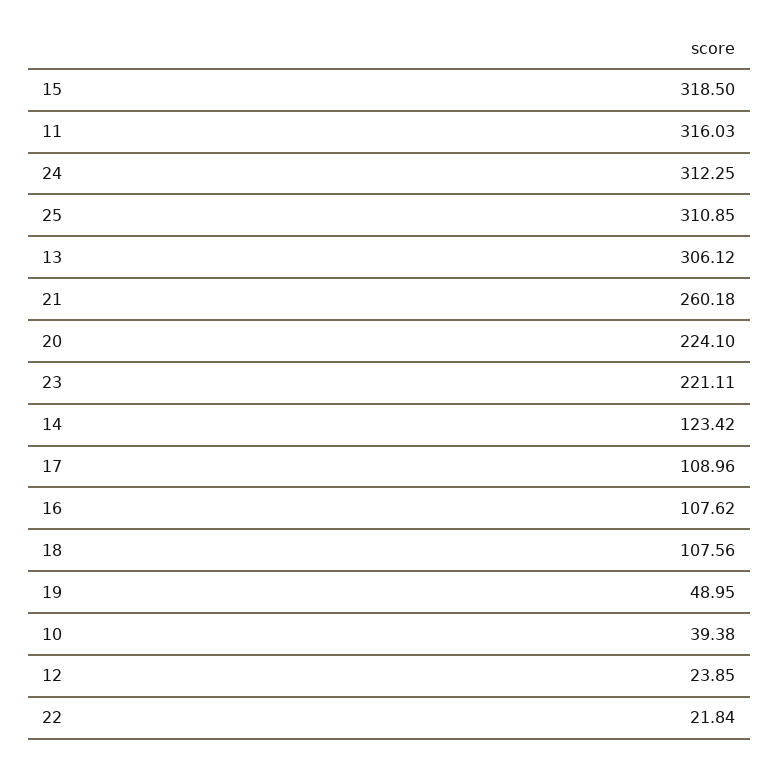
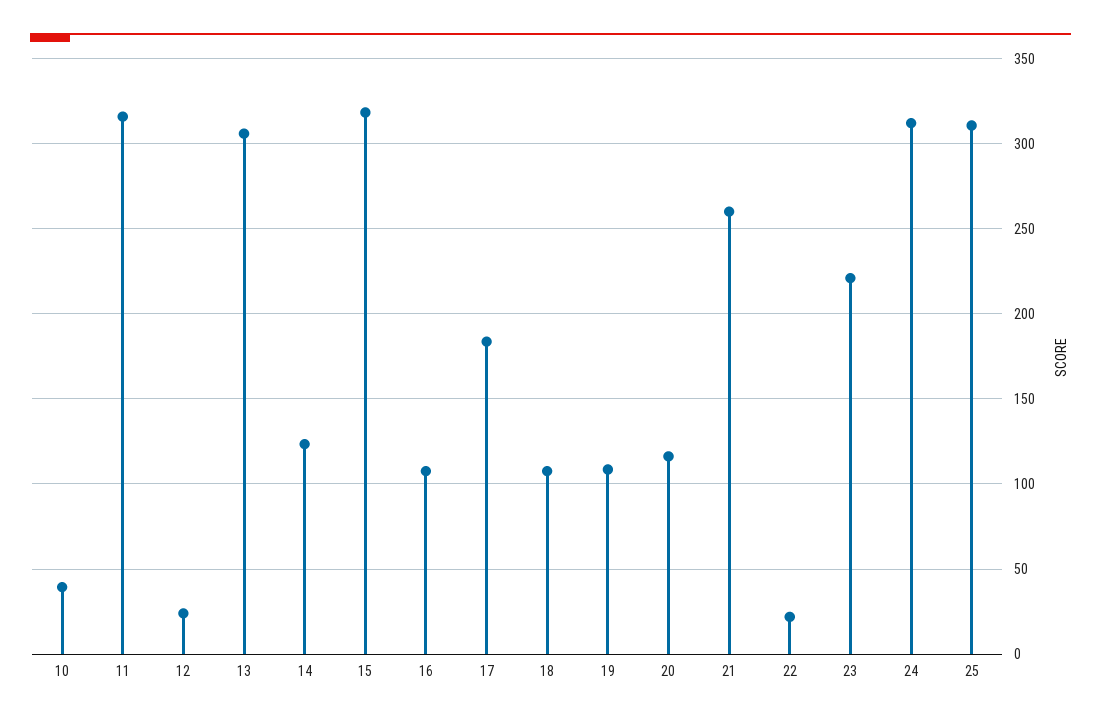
  {
    "15": 318.5,
    "11": 316.03,
    "24": 312.25,
    "25": 310.85,
    "13": 306.12,
    "21": 260.18,
-   "20": 224.1,
+   "20": 115,
    "23": 221.11,
    "14": 123.42,
-   "17": 108.96,
+   "17": 185,
    "16": 107.62,
    "18": 107.56,
-   "19": 48.95,
+   "19": 110,
    "10": 39.38,
    "12": 23.85,
    "22": 21.84
  }

